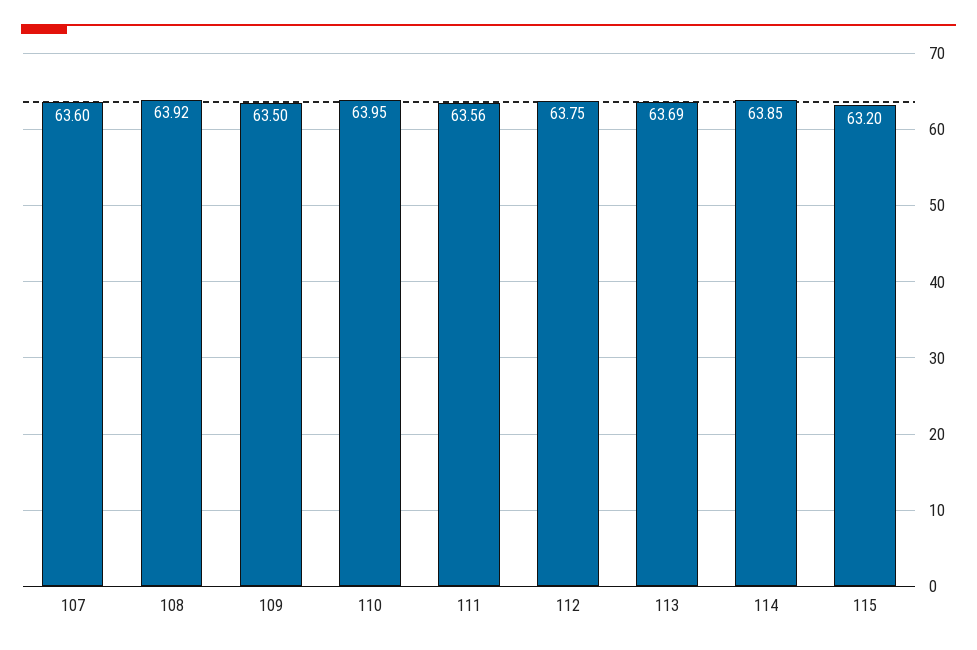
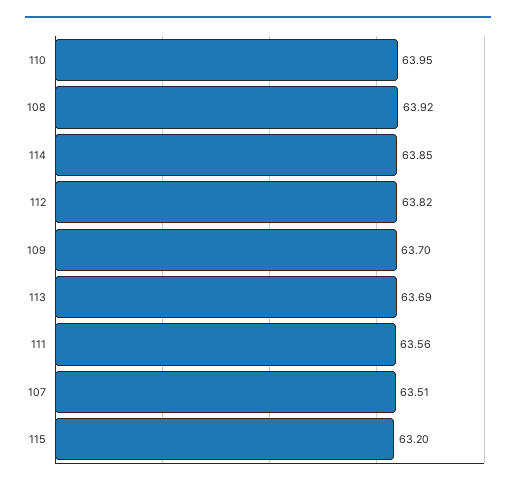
  {
-   "107": 63.6,
+   "107": 63.51,
    "108": 63.92,
-   "109": 63.5,
+   "109": 63.7,
    "110": 63.95,
    "111": 63.56,
-   "112": 63.75,
+   "112": 63.82,
    "113": 63.69,
    "114": 63.85,
    "115": 63.2
  }

